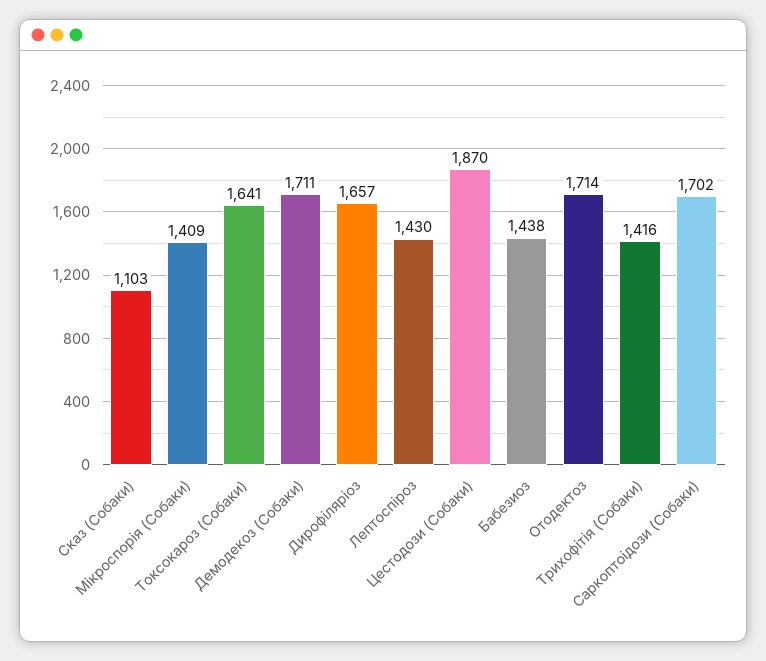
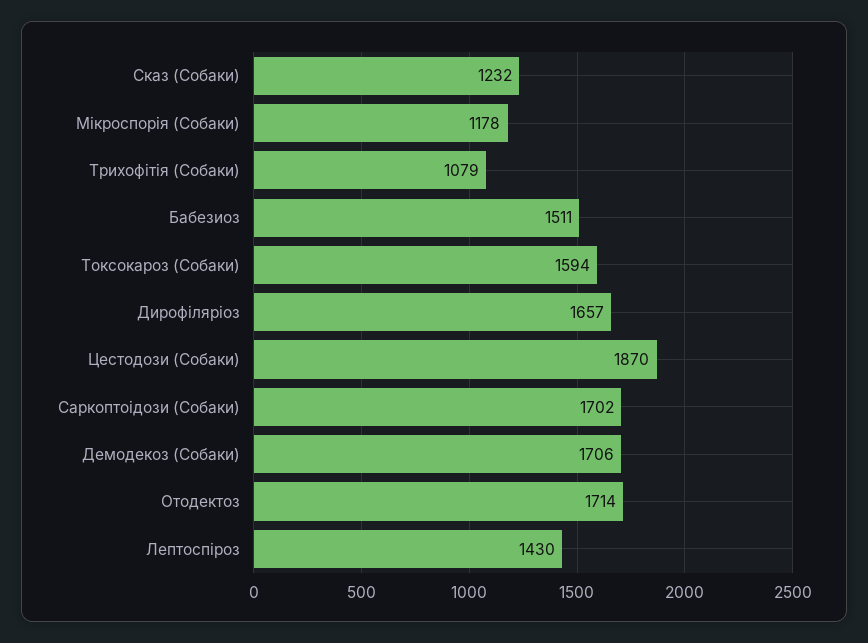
  {
-   "Сказ (Собаки)": 1103,
+   "Сказ (Собаки)": 1232,
-   "Мікроспорія (Собаки)": 1409,
+   "Мікроспорія (Собаки)": 1178,
-   "Токсокароз (Собаки)": 1641,
+   "Токсокароз (Собаки)": 1594,
-   "Демодекоз (Собаки)": 1711,
+   "Демодекоз (Собаки)": 1706,
    "Дирофіляріоз": 1657,
    "Лептоспіроз": 1430,
    "Цестодози (Собаки)": 1870,
-   "Бабезиоз": 1438,
+   "Бабезиоз": 1511,
    "Отодектоз": 1714,
-   "Трихофітія (Собаки)": 1416,
+   "Трихофітія (Собаки)": 1079,
    "Саркоптоідози (Собаки)": 1702
  }

